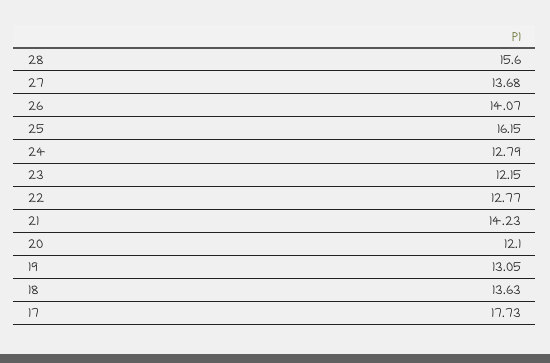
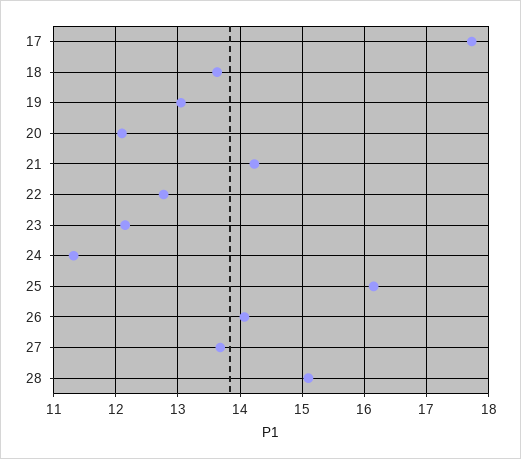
  {
-   "28": 15.6,
+   "28": 15.1,
    "27": 13.68,
    "26": 14.07,
    "25": 16.15,
-   "24": 12.79,
+   "24": 11.3,
    "23": 12.15,
    "22": 12.77,
    "21": 14.23,
    "20": 12.1,
    "19": 13.05,
    "18": 13.63,
    "17": 17.73
  }

